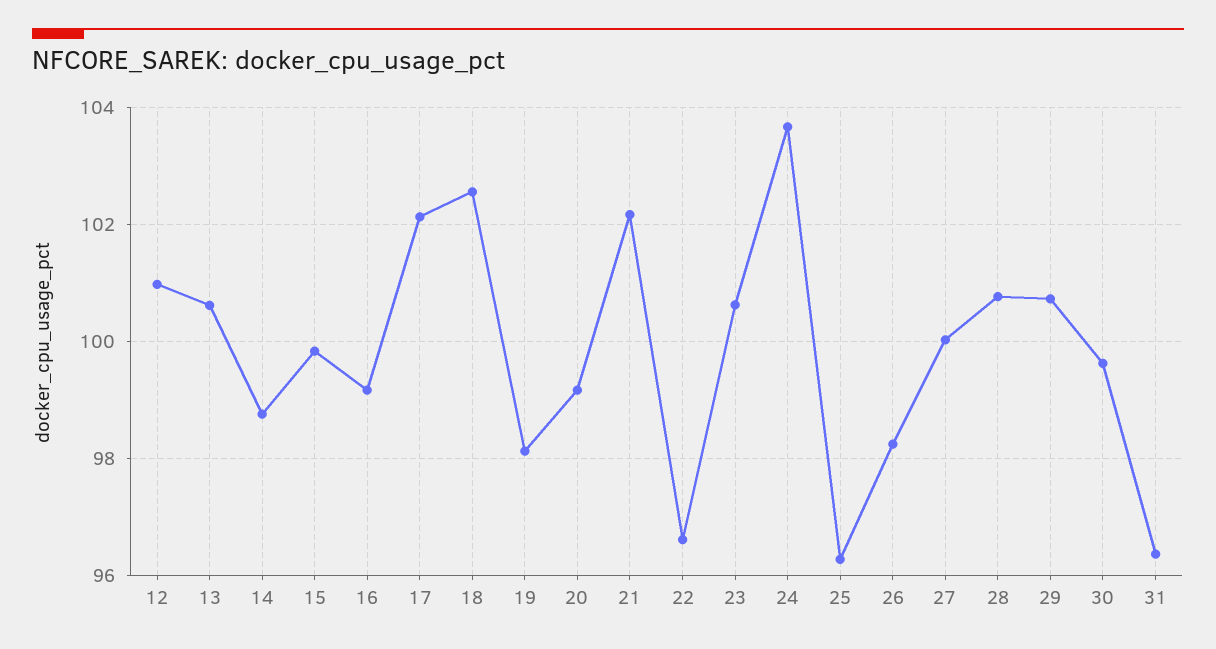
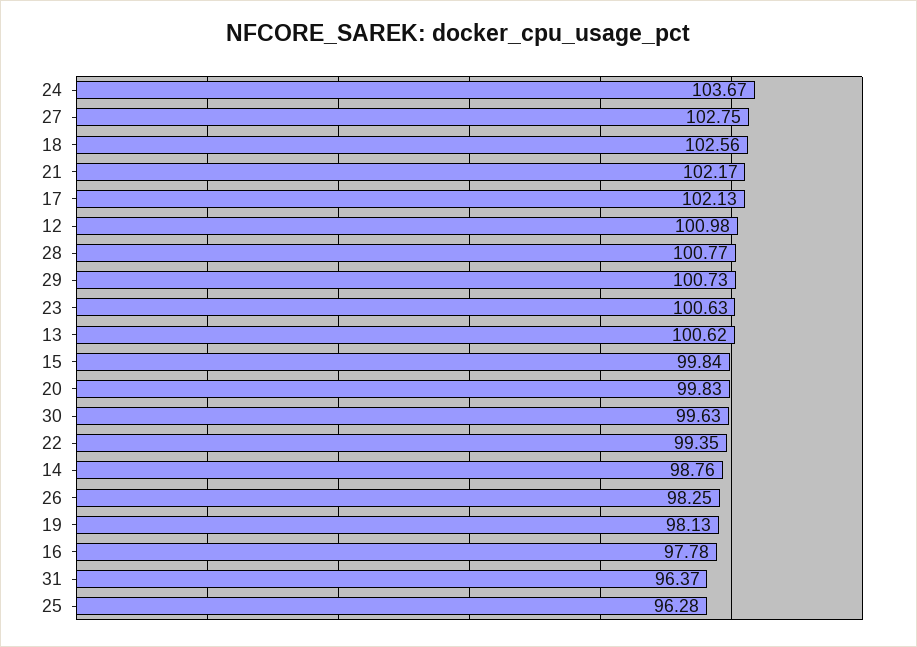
  {
    "12": 100.98,
    "13": 100.62,
    "14": 98.76,
    "15": 99.84,
-   "16": 99.2,
+   "16": 97.78,
    "17": 102.13,
    "18": 102.56,
    "19": 98.13,
-   "20": 99.2,
+   "20": 99.83,
    "21": 102.17,
-   "22": 96.6,
+   "22": 99.35,
    "23": 100.63,
    "24": 103.67,
    "25": 96.28,
    "26": 98.25,
-   "27": 100,
+   "27": 102.75,
    "28": 100.77,
    "29": 100.73,
    "30": 99.63,
    "31": 96.37
  }

